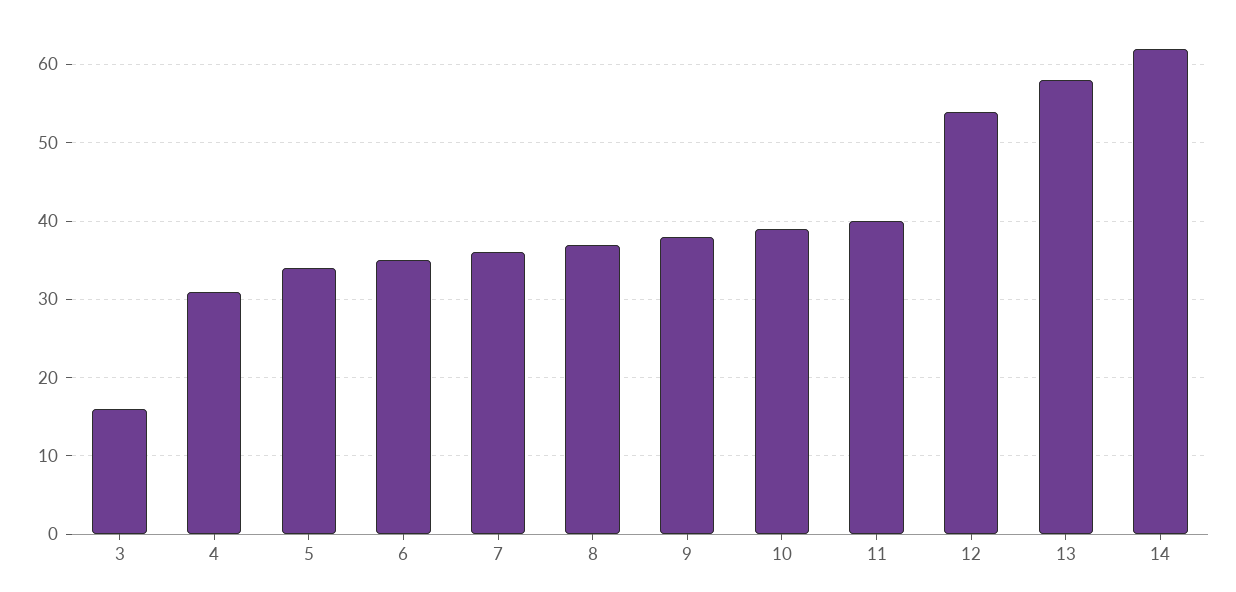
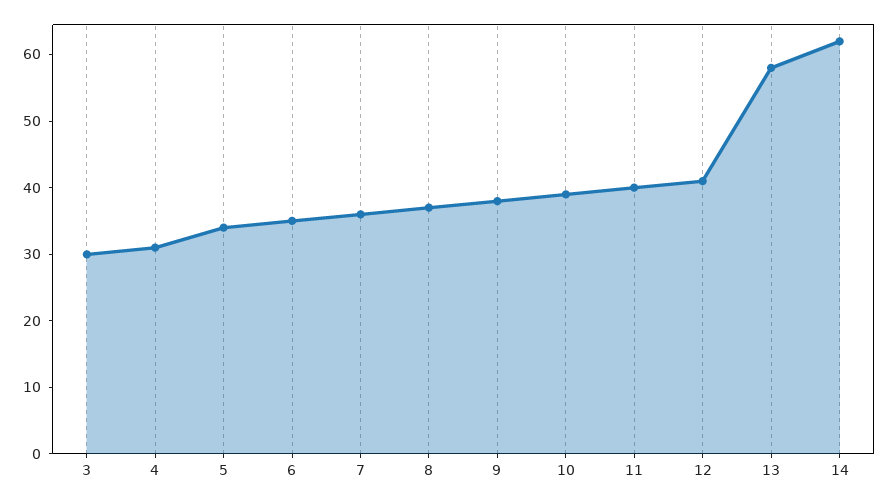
  {
-   "3": 16,
+   "3": 30,
    "4": 31,
    "5": 34,
    "6": 35,
    "7": 36,
    "8": 37,
    "9": 38,
    "10": 39,
    "11": 40,
-   "12": 54,
+   "12": 40,
    "13": 58,
    "14": 62
  }

